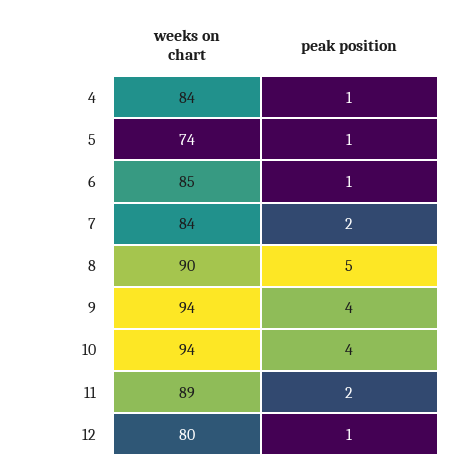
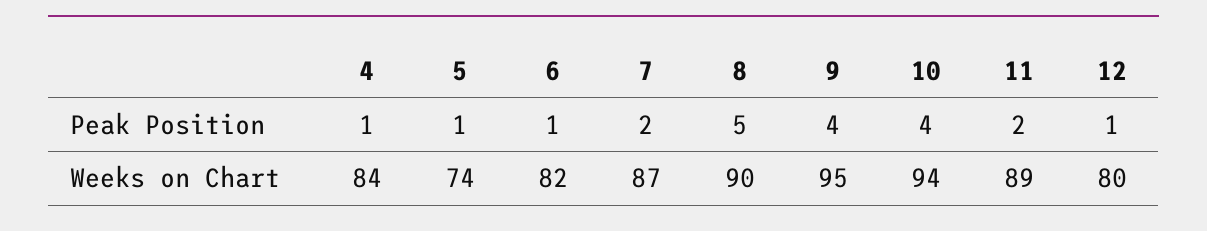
  {
    "weeks on chart": {
      "4": 84,
      "5": 74,
-     "6": 85,
+     "6": 82,
-     "7": 84,
+     "7": 87,
      "8": 90,
-     "9": 94,
+     "9": 95,
      "10": 94,
      "11": 89,
      "12": 80
    },
    "peak position": {
      "4": 1,
      "5": 1,
      "6": 1,
      "7": 2,
      "8": 5,
      "9": 4,
      "10": 4,
      "11": 2,
      "12": 1
    }
  }

